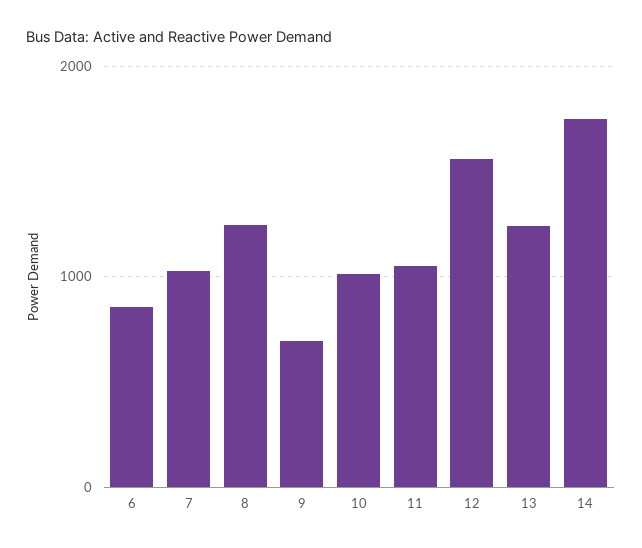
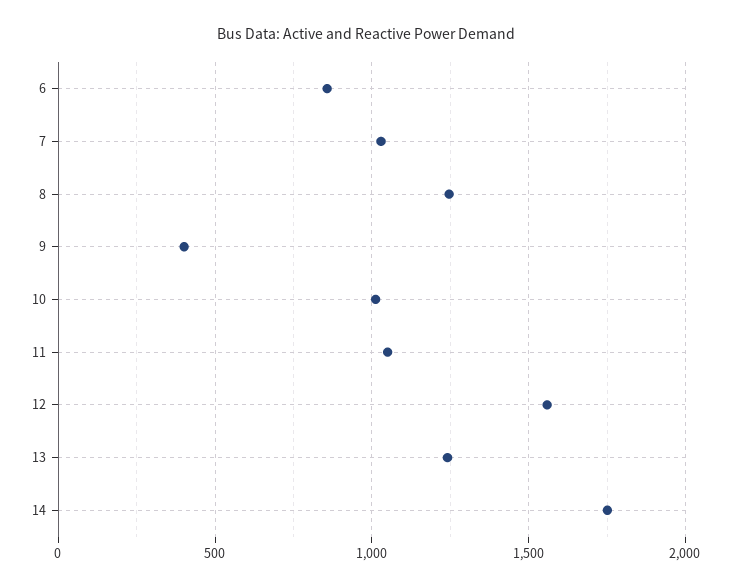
  {
    "6": 850,
    "7": 1050,
    "8": 1250,
-   "9": 700,
+   "9": 400,
    "10": 1000,
    "11": 1050,
    "12": 1550,
    "13": 1250,
    "14": 1750
  }

